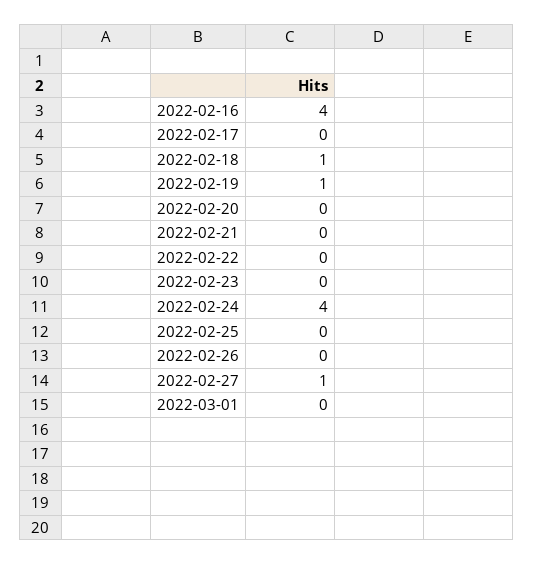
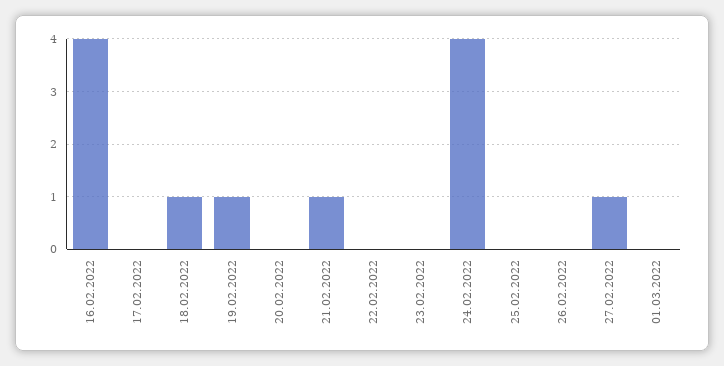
  {
    "2022-02-16": 4,
    "2022-02-17": 0,
    "2022-02-18": 1,
    "2022-02-19": 1,
    "2022-02-20": 0,
-   "2022-02-21": 0,
+   "2022-02-21": 1,
    "2022-02-22": 0,
    "2022-02-23": 0,
    "2022-02-24": 4,
    "2022-02-25": 0,
    "2022-02-26": 0,
    "2022-02-27": 1,
    "2022-03-01": 0
  }

